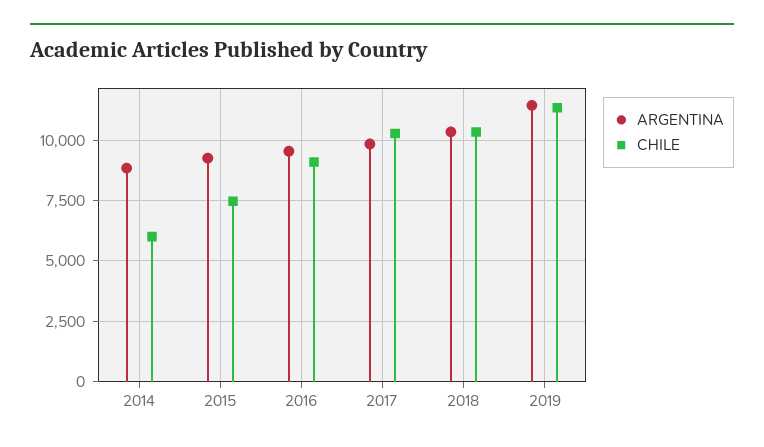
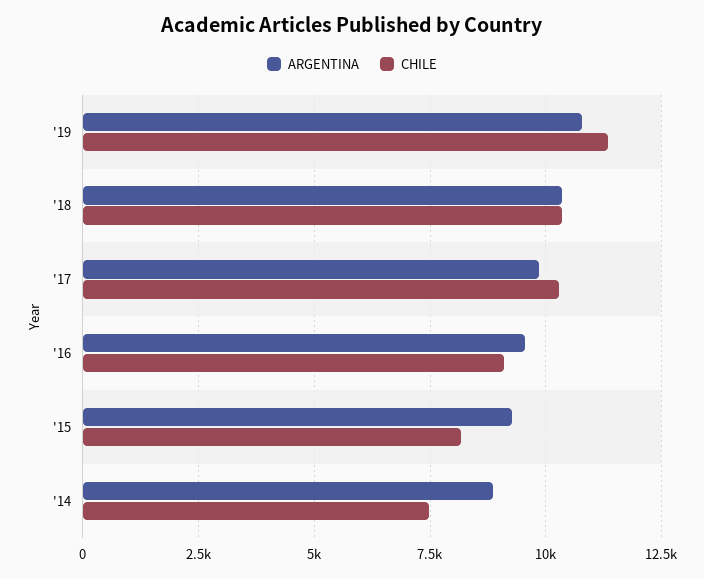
  {
    "ARGENTINA": {
      "2014": 8750,
      "2015": 9250,
      "2016": 9500,
      "2017": 9750,
      "2018": 10250,
-     "2019": 11500
+     "2019": 10750
    },
    "CHILE": {
-     "2014": 6000,
+     "2014": 7500,
-     "2015": 7500,
+     "2015": 8250,
      "2016": 9000,
      "2017": 10250,
      "2018": 10250,
      "2019": 11250
    }
  }

